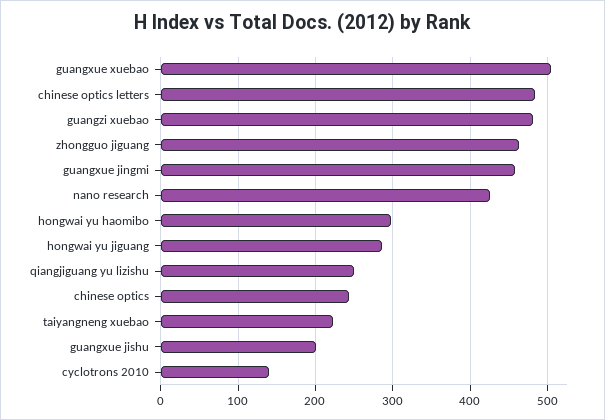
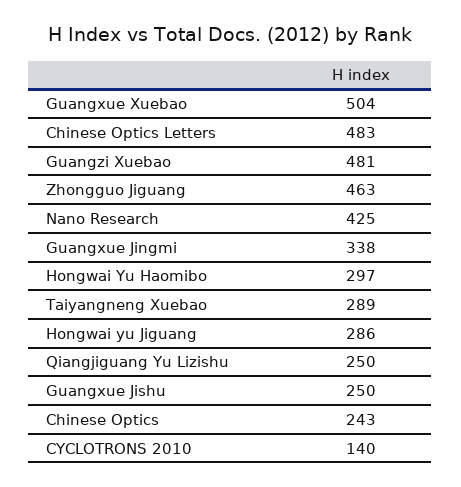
  {
    "guangxue xuebao": 504,
    "chinese optics letters": 483,
    "guangzi xuebao": 481,
    "zhongguo jiguang": 463,
-   "guangxue jingmi": 460,
+   "guangxue jingmi": 338,
    "nano research": 425,
    "hongwai yu haomibo": 297,
    "hongwai yu jiguang": 286,
    "qiangjiguang yu lizishu": 250,
    "chinese optics": 243,
-   "taiyangneng xuebao": 220,
+   "taiyangneng xuebao": 289,
-   "guangxue jishu": 200,
+   "guangxue jishu": 250,
    "cyclotrons 2010": 140
  }

